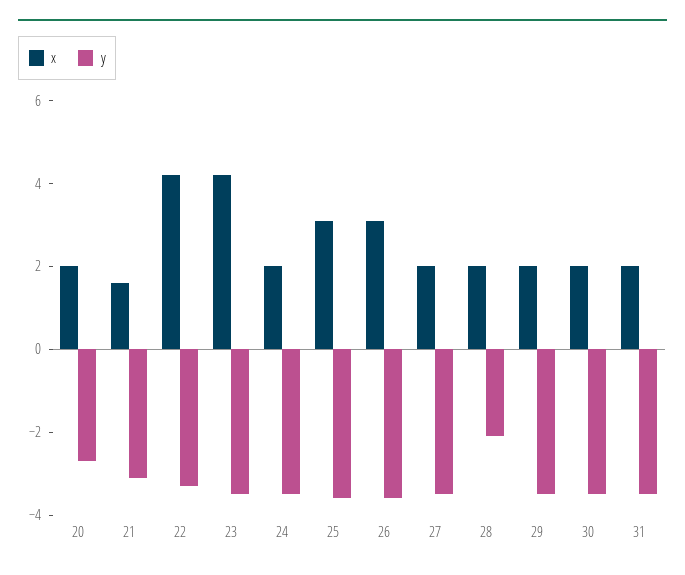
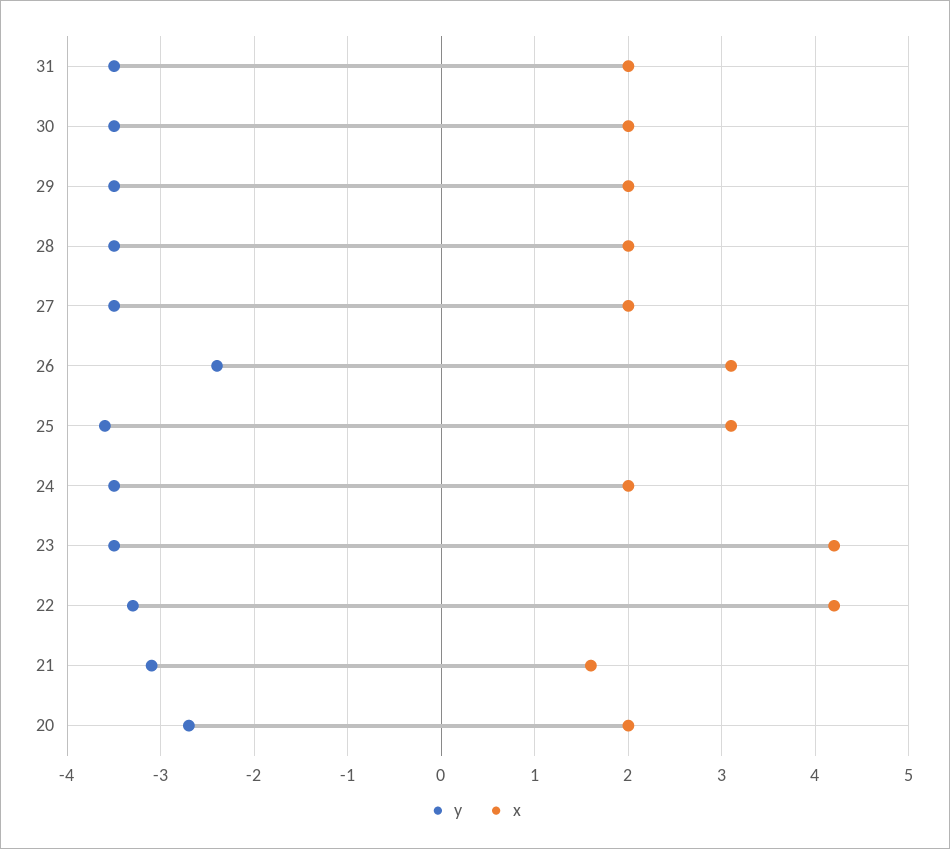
  {
    "x": {
      "20": 2,
      "21": 1.6,
      "22": 4.2,
      "23": 4.2,
      "24": 2,
      "25": 3.1,
      "26": 3.1,
      "27": 2,
      "28": 2,
      "29": 2,
      "30": 2,
      "31": 2
    },
    "y": {
      "20": -2.7,
      "21": -3.1,
      "22": -3.3,
      "23": -3.5,
      "24": -3.5,
      "25": -3.6,
-     "26": -3.5,
+     "26": -2.4,
      "27": -3.5,
-     "28": -2,
+     "28": -3.5,
      "29": -3.5,
      "30": -3.5,
      "31": -3.5
    }
  }

